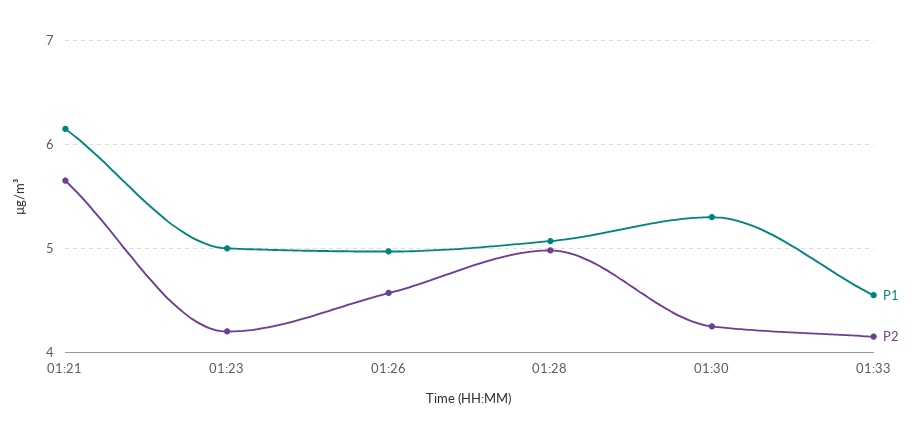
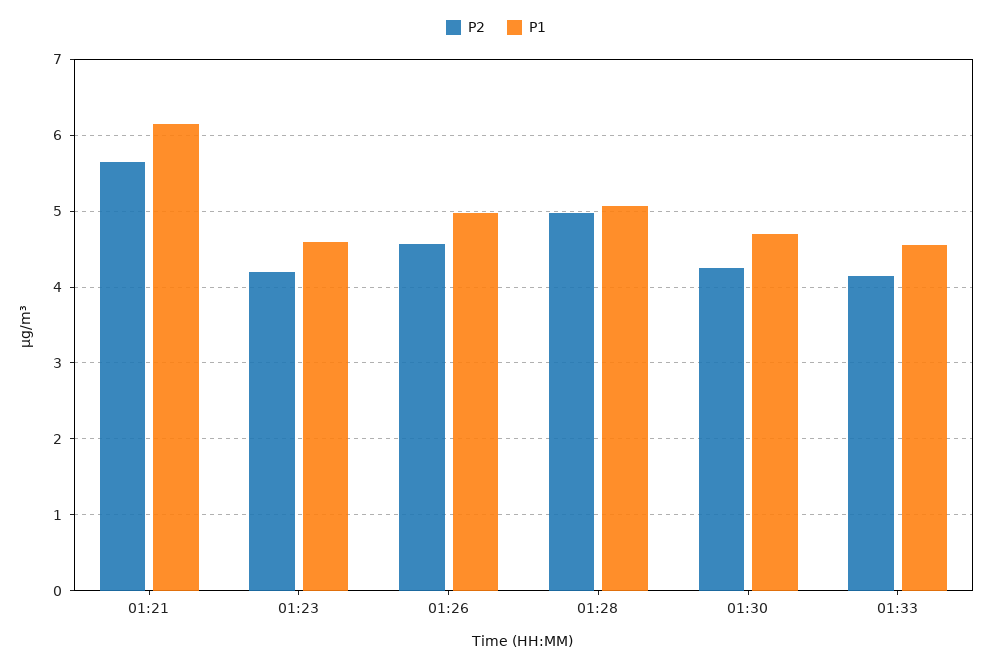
  {
    "P1": {
      "01:21": 6.2,
-     "01:23": 5,
+     "01:23": 4.6,
      "01:26": 5,
      "01:28": 5.1,
-     "01:30": 5.3,
+     "01:30": 4.7,
      "01:33": 4.6
    },
    "P2": {
      "01:21": 5.7,
      "01:23": 4.2,
      "01:26": 4.6,
      "01:28": 5,
      "01:30": 4.3,
      "01:33": 4.2
    }
  }

